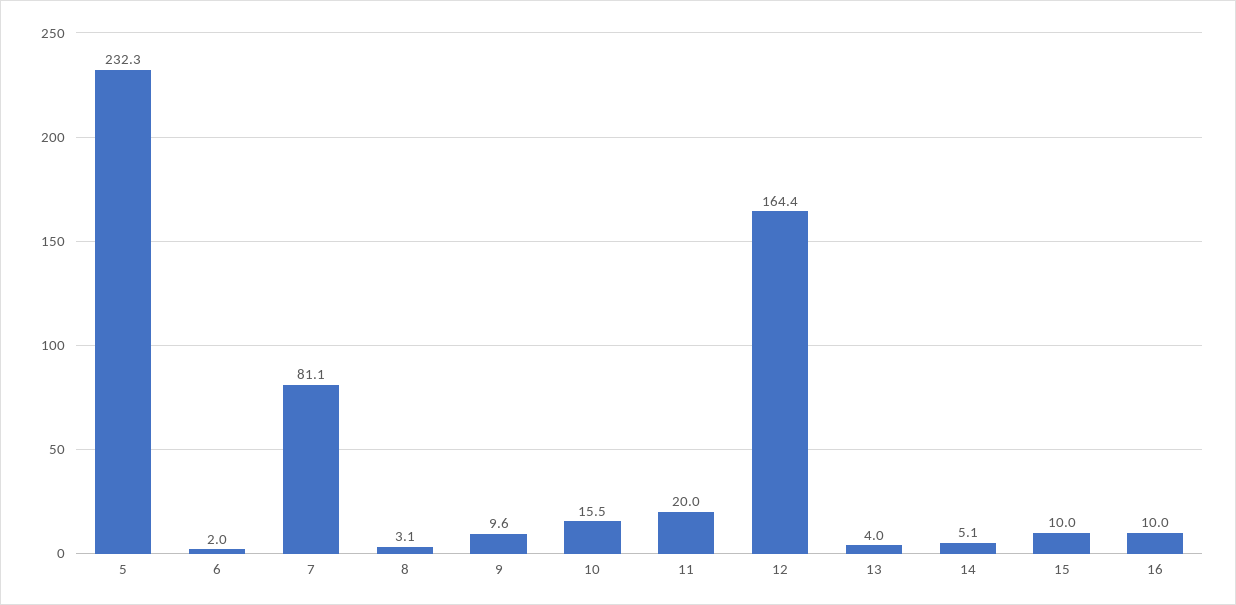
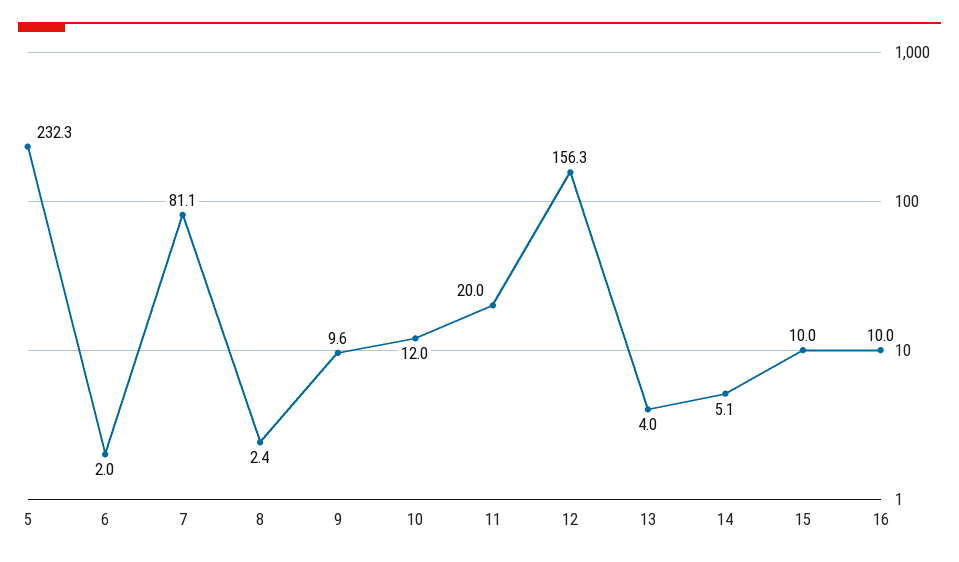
  {
    "5": 232.3,
    "6": 2,
    "7": 81.1,
-   "8": 3.1,
+   "8": 2.4,
    "9": 9.6,
-   "10": 15.5,
+   "10": 12,
    "11": 20,
-   "12": 164.4,
+   "12": 156.3,
    "13": 4,
    "14": 5.1,
    "15": 10,
    "16": 10
  }

